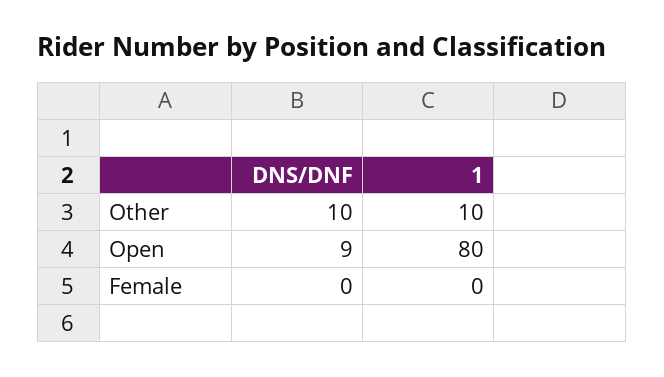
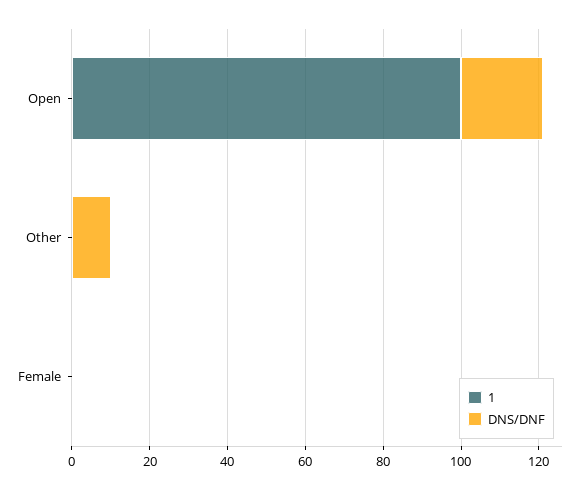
  {
    "DNS/DNF": {
      "Other": 10,
-     "Open": 9,
+     "Open": 20,
      "Female": 0
    },
    "1": {
-     "Other": 10,
+     "Other": 0,
-     "Open": 80,
+     "Open": 100,
      "Female": 0
    }
  }

